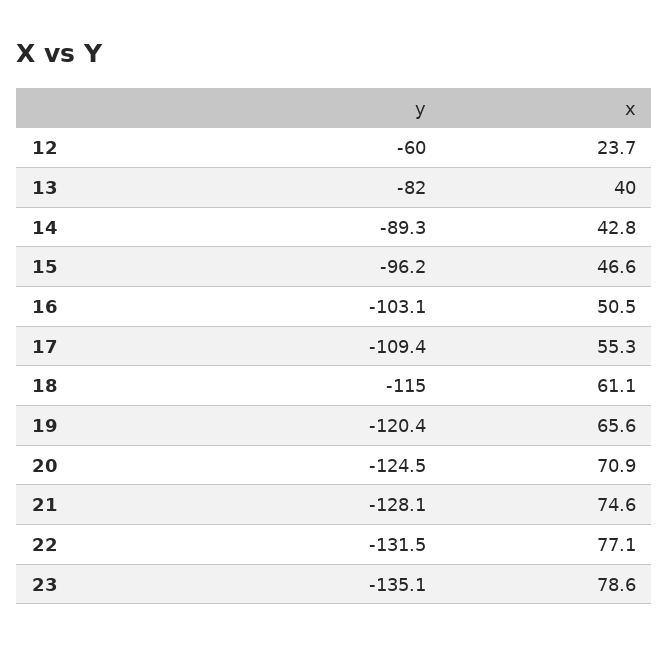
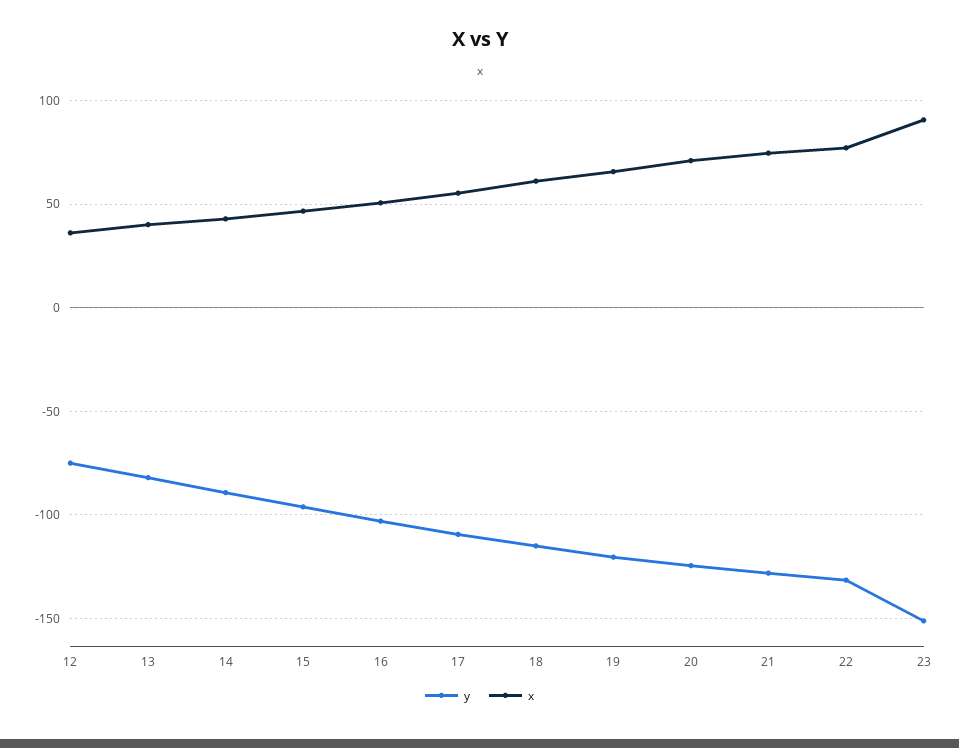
  {
    "y": {
-     "12": -60,
+     "12": -75,
      "13": -82,
      "14": -89.3,
      "15": -96.2,
      "16": -103.1,
      "17": -109.4,
      "18": -115,
      "19": -120.4,
      "20": -124.5,
      "21": -128.1,
      "22": -131.5,
-     "23": -135.1
+     "23": -150
    },
    "x": {
-     "12": 23.7,
+     "12": 35,
      "13": 40,
      "14": 42.8,
      "15": 46.6,
      "16": 50.5,
      "17": 55.3,
      "18": 61.1,
      "19": 65.6,
      "20": 70.9,
      "21": 74.6,
      "22": 77.1,
-     "23": 78.6
+     "23": 90
    }
  }

